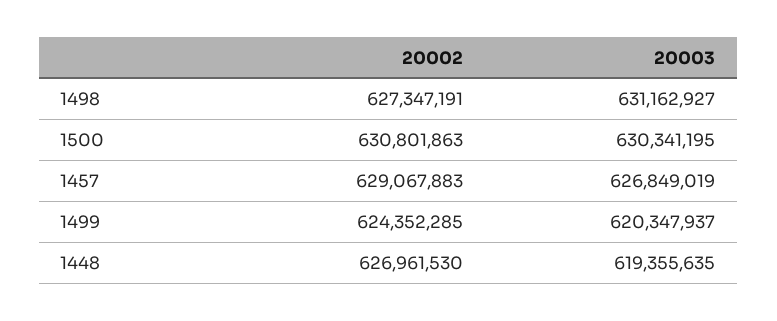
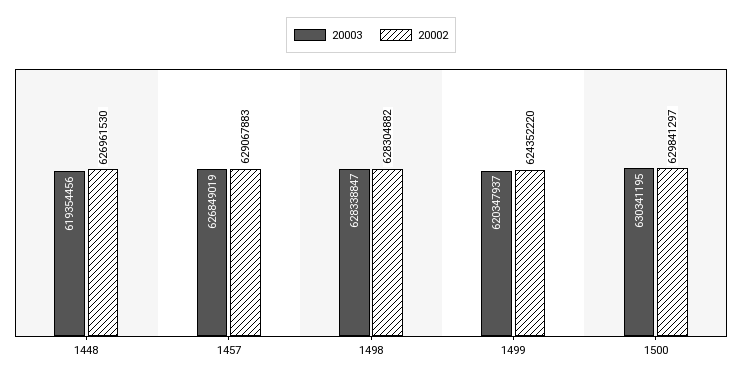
  {
    "20002": {
-     "1498": 627347191,
+     "1498": 628304882,
-     "1500": 630801863,
+     "1500": 629841297,
      "1457": 629067883,
-     "1499": 624352285,
+     "1499": 624352220,
      "1448": 626961530
    },
    "20003": {
-     "1498": 631162927,
+     "1498": 628338847,
      "1500": 630341195,
      "1457": 626849019,
      "1499": 620347937,
-     "1448": 619355635
+     "1448": 619354456
    }
  }

